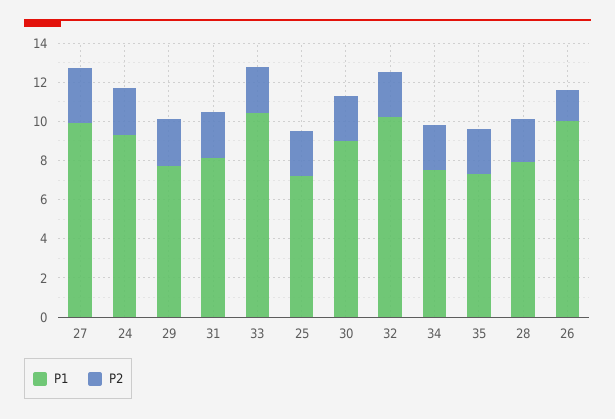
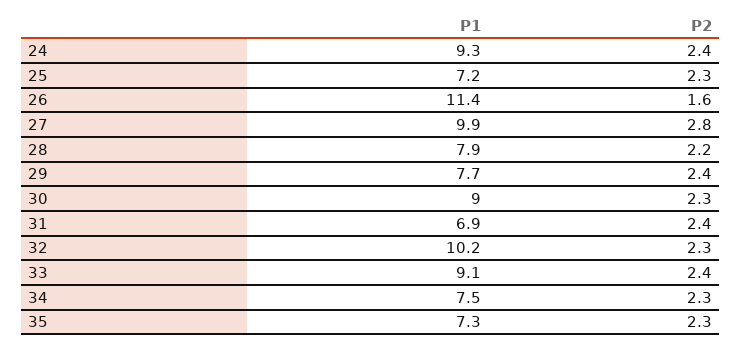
  {
    "P1": {
      "27": 9.9,
      "24": 9.3,
      "29": 7.7,
-     "31": 8,
+     "31": 6.9,
-     "33": 10.5,
+     "33": 9.1,
      "25": 7.2,
      "30": 9,
      "32": 10.2,
      "34": 7.5,
      "35": 7.3,
      "28": 7.9,
-     "26": 10
+     "26": 11.4
    },
    "P2": {
      "27": 2.8,
      "24": 2.4,
      "29": 2.4,
      "31": 2.4,
      "33": 2.4,
      "25": 2.3,
      "30": 2.3,
      "32": 2.3,
      "34": 2.3,
      "35": 2.3,
      "28": 2.2,
      "26": 1.6
    }
  }

